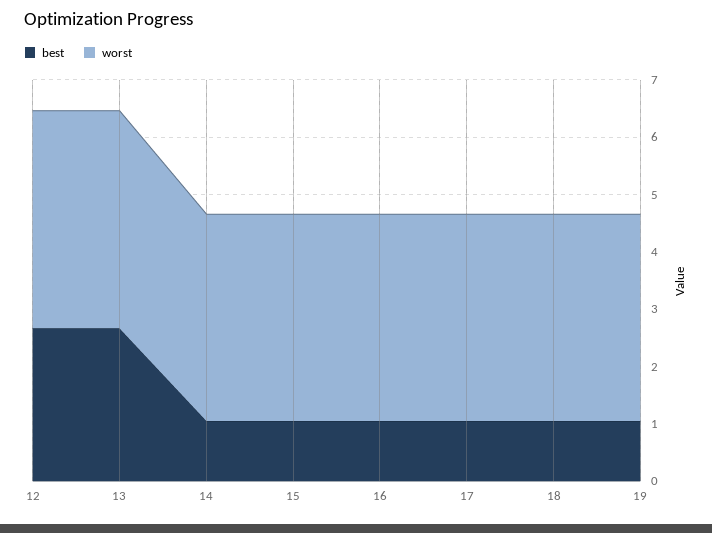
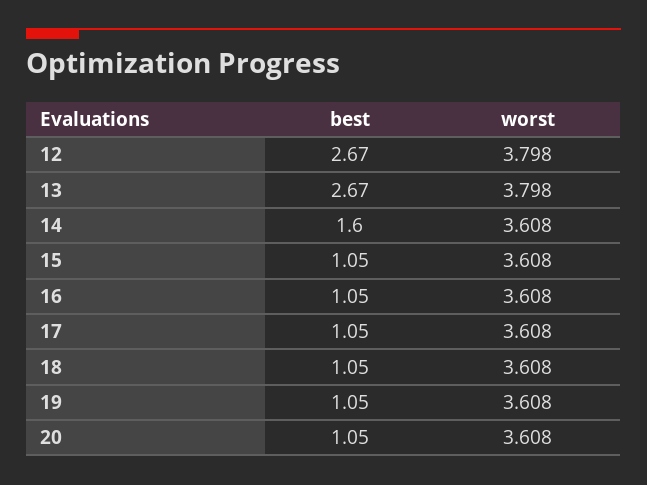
  {
    "best": {
      "12": 2.67,
      "13": 2.67,
-     "14": 1,
+     "14": 1.6,
      "15": 1.05,
      "16": 1.05,
      "17": 1.05,
      "18": 1.05,
-     "19": 1.05
+     "19": 1.05,
+     "20": 1.05
    },
    "worst": {
      "12": 3.798,
      "13": 3.798,
      "14": 3.608,
      "15": 3.608,
      "16": 3.608,
      "17": 3.608,
      "18": 3.608,
-     "19": 3.608
+     "19": 3.608,
+     "20": 3.608
    }
  }

